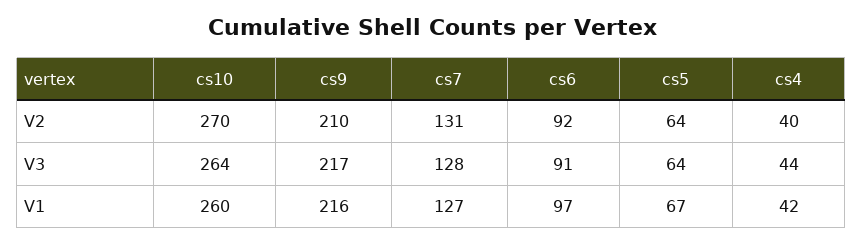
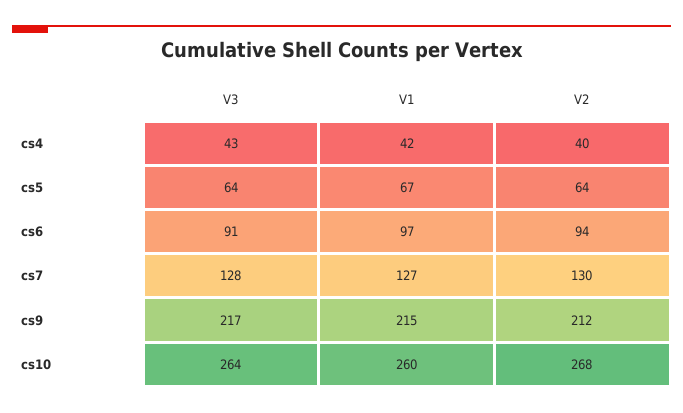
  {
    "cs10": {
-     "V2": 270,
+     "V2": 268,
      "V3": 264,
      "V1": 260
    },
    "cs9": {
-     "V2": 210,
+     "V2": 212,
      "V3": 217,
-     "V1": 216
+     "V1": 215
    },
    "cs7": {
-     "V2": 131,
+     "V2": 130,
      "V3": 128,
      "V1": 127
    },
    "cs6": {
-     "V2": 92,
+     "V2": 94,
      "V3": 91,
      "V1": 97
    },
    "cs5": {
      "V2": 64,
      "V3": 64,
      "V1": 67
    },
    "cs4": {
      "V2": 40,
-     "V3": 44,
+     "V3": 43,
      "V1": 42
    }
  }

